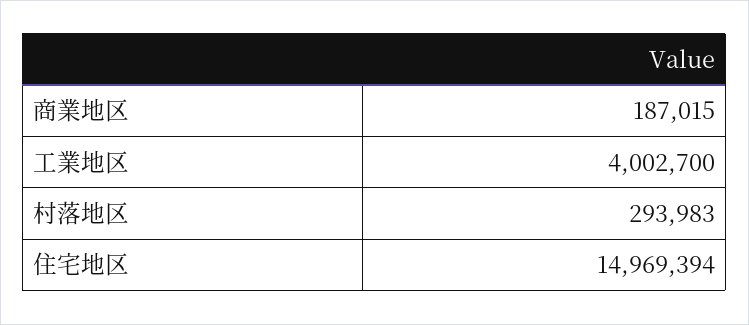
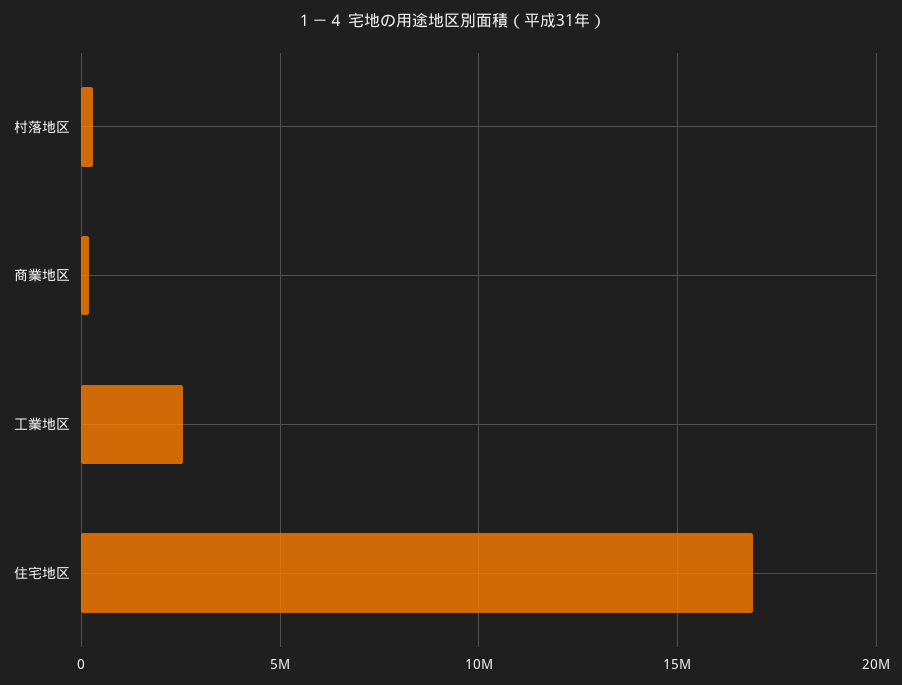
  {
    "商業地区": 187015,
-   "工業地区": 4002700,
+   "工業地区": 2500000,
    "村落地区": 293983,
-   "住宅地区": 14969394
+   "住宅地区": 17000000
  }

